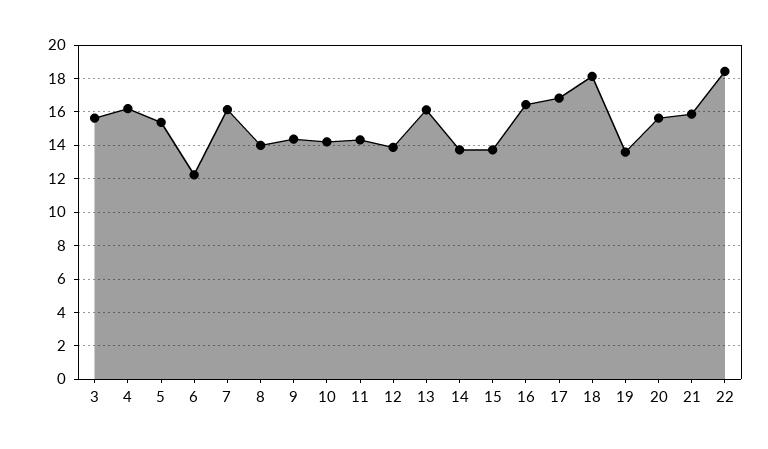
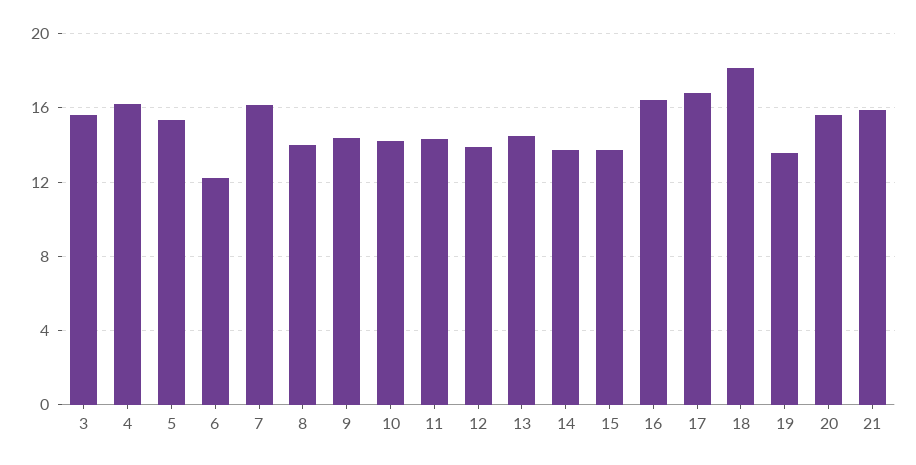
  {
    "3": 15.5,
    "4": 16,
    "5": 15.5,
    "6": 12,
    "7": 16,
    "8": 14,
    "9": 14.5,
    "10": 14,
    "11": 14.5,
    "12": 14,
-   "13": 16,
+   "13": 14.5,
    "14": 13.5,
    "15": 13.5,
    "16": 16.5,
    "17": 17,
    "18": 18,
    "19": 13.5,
    "20": 15.5,
-   "21": 16,
+   "21": 16
-   "22": 18.5
  }

